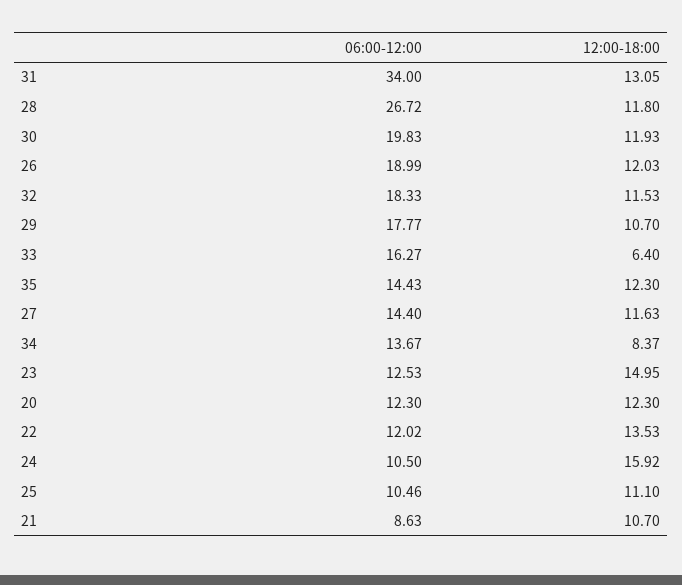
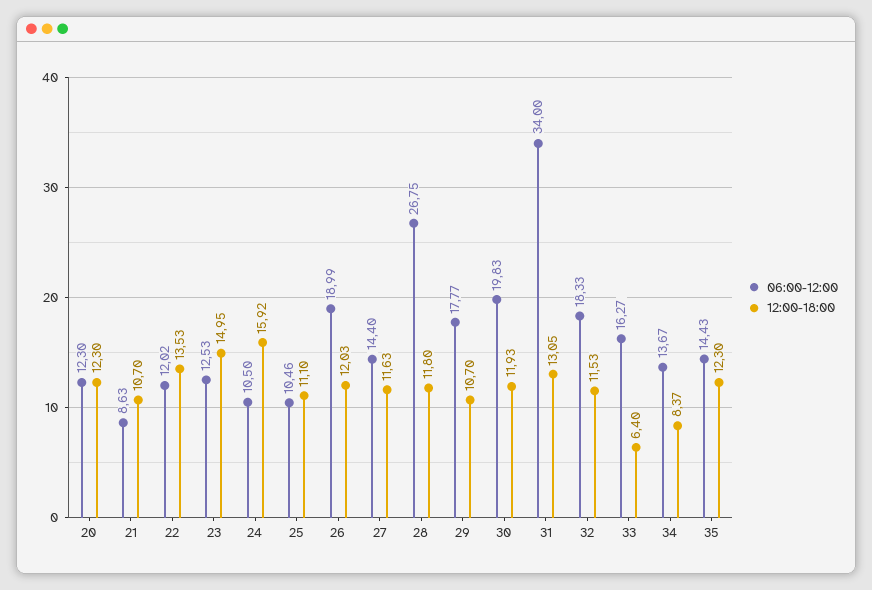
  {
    "06:00-12:00": {
      "31": 34,
-     "28": 26.72,
+     "28": 26.75,
      "30": 19.83,
      "26": 18.99,
      "32": 18.33,
      "29": 17.77,
      "33": 16.27,
      "35": 14.43,
      "27": 14.4,
      "34": 13.67,
      "23": 12.53,
      "20": 12.3,
      "22": 12.02,
      "24": 10.5,
      "25": 10.46,
      "21": 8.63
    },
    "12:00-18:00": {
      "31": 13.05,
      "28": 11.8,
      "30": 11.93,
      "26": 12.03,
      "32": 11.53,
      "29": 10.7,
      "33": 6.4,
      "35": 12.3,
      "27": 11.63,
      "34": 8.37,
      "23": 14.95,
      "20": 12.3,
      "22": 13.53,
      "24": 15.92,
      "25": 11.1,
      "21": 10.7
    }
  }

